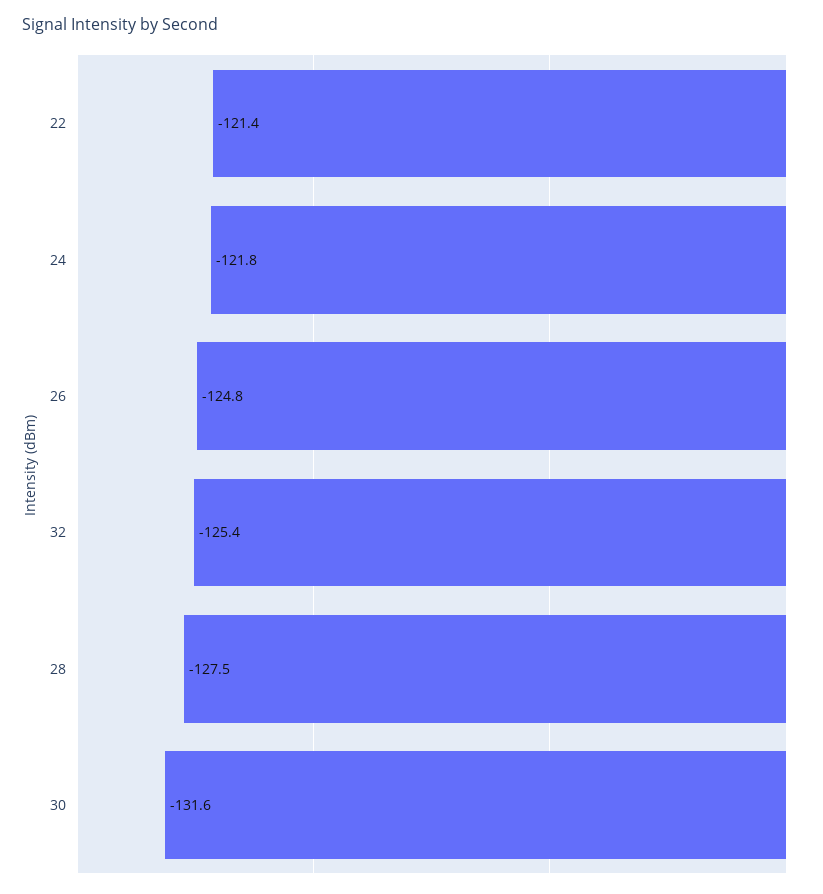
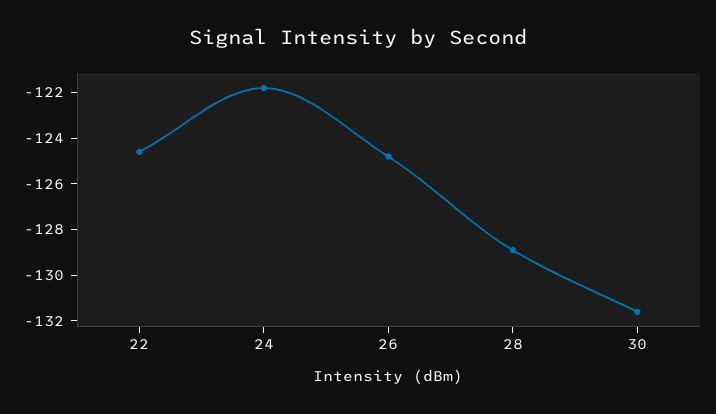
  {
-   "22": -121.4,
+   "22": -124.5,
    "24": -121.8,
    "26": -124.8,
-   "32": -125.4,
-   "28": -127.5,
+   "28": -129,
    "30": -131.6
  }

